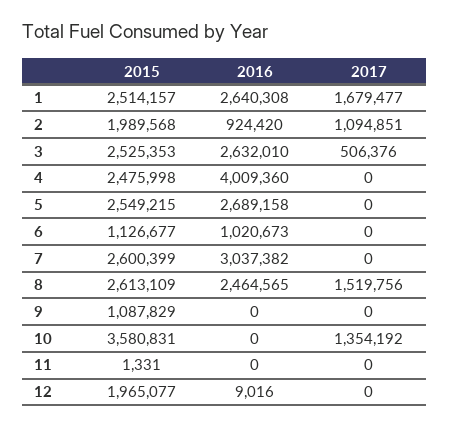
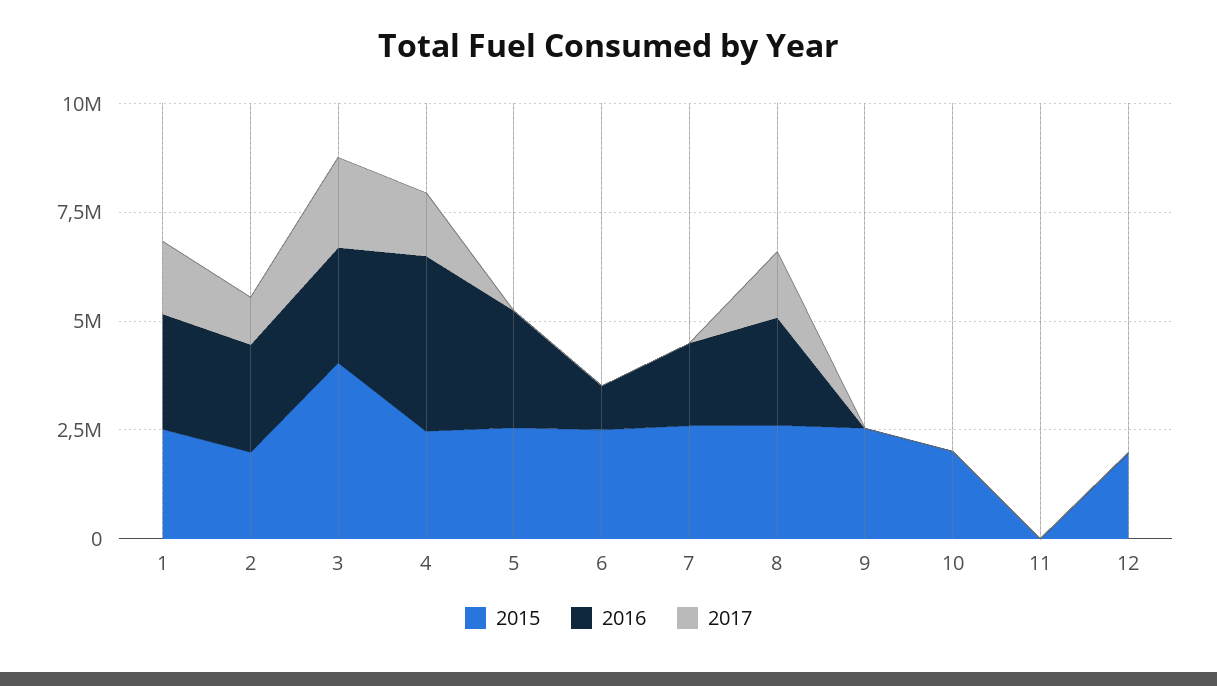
  {
    "2015": {
      "1": 2514157,
      "2": 1989568,
-     "3": 2525353,
+     "3": 4000000,
      "4": 2475998,
      "5": 2549215,
-     "6": 1126677,
+     "6": 2500000,
      "7": 2600399,
      "8": 2613109,
-     "9": 1087829,
+     "9": 2500000,
-     "10": 3580831,
+     "10": 2000000,
      "11": 1331,
      "12": 1965077
    },
    "2016": {
      "1": 2640308,
-     "2": 924420,
+     "2": 2500000,
      "3": 2632010,
      "4": 4009360,
      "5": 2689158,
      "6": 1020673,
-     "7": 3037382,
+     "7": 2000000,
      "8": 2464565,
      "9": 0,
      "10": 0,
      "11": 0,
      "12": 9016
    },
    "2017": {
      "1": 1679477,
      "2": 1094851,
-     "3": 506376,
+     "3": 2000000,
-     "4": 0,
+     "4": 1500000,
      "5": 0,
      "6": 0,
      "7": 0,
      "8": 1519756,
      "9": 0,
-     "10": 1354192,
+     "10": 0,
      "11": 0,
      "12": 0
    }
  }

